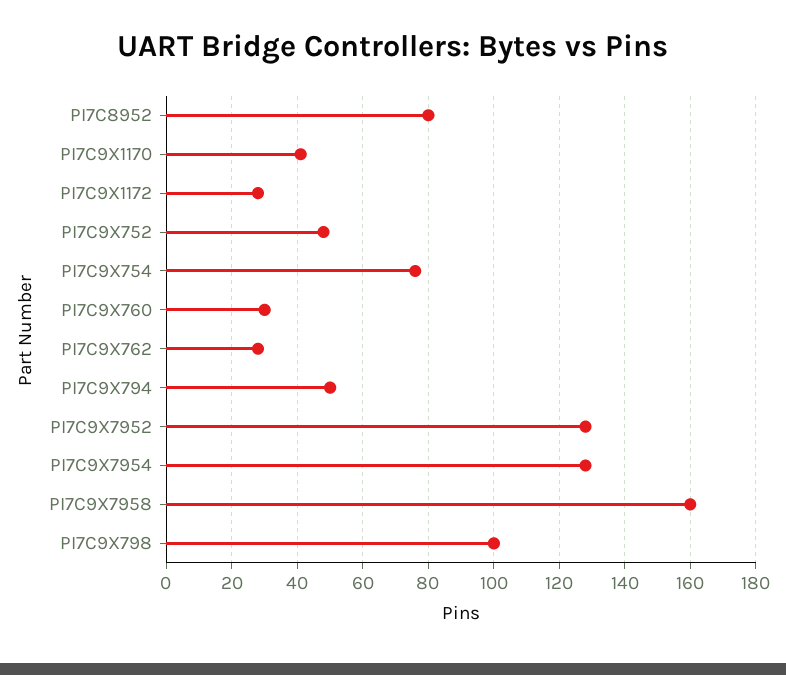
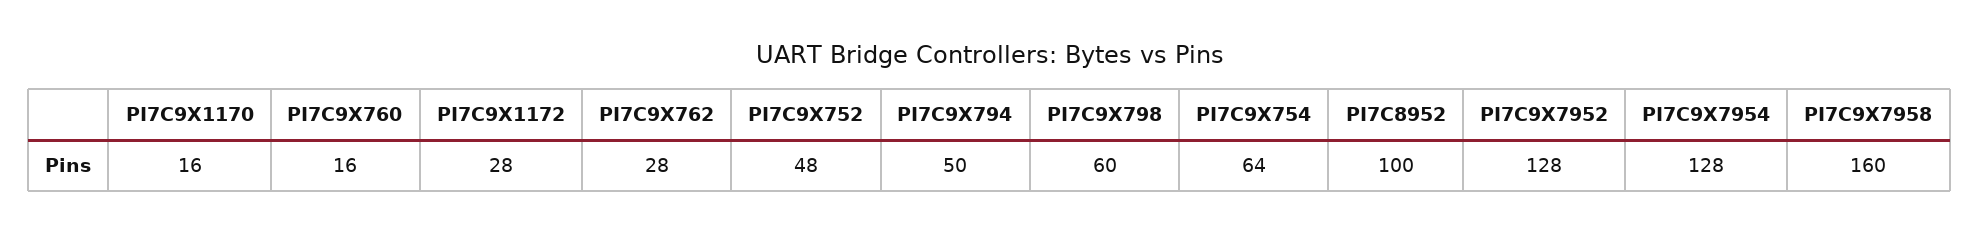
  {
-   "PI7C8952": 80,
+   "PI7C8952": 100,
-   "PI7C9X1170": 40,
+   "PI7C9X1170": 16,
    "PI7C9X1172": 28,
    "PI7C9X752": 48,
-   "PI7C9X754": 75,
+   "PI7C9X754": 64,
-   "PI7C9X760": 30,
+   "PI7C9X760": 16,
    "PI7C9X762": 28,
    "PI7C9X794": 50,
    "PI7C9X7952": 128,
    "PI7C9X7954": 128,
    "PI7C9X7958": 160,
-   "PI7C9X798": 100
+   "PI7C9X798": 60
  }

